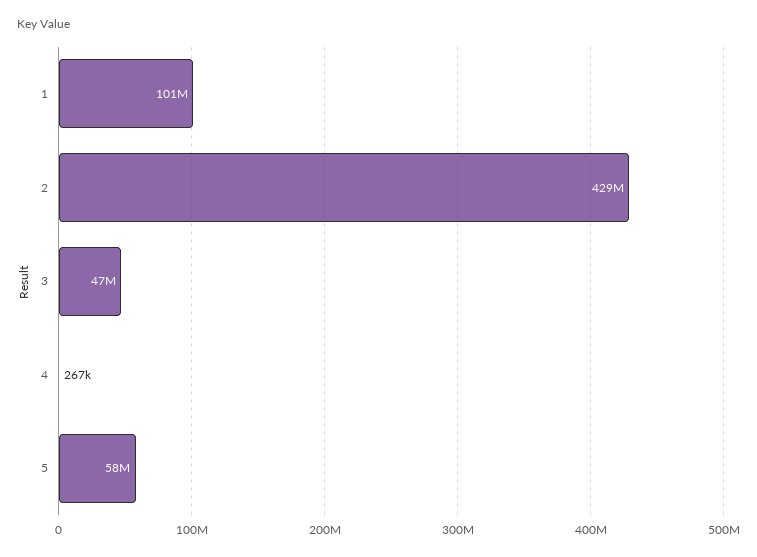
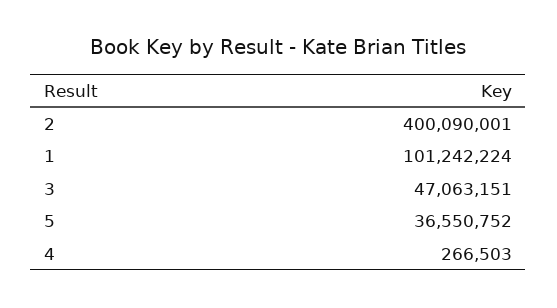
  {
    "1": 101242224,
-   "2": 429000000,
+   "2": 400090001,
    "3": 47063151,
    "4": 266503,
-   "5": 58000000
+   "5": 36550752
  }

